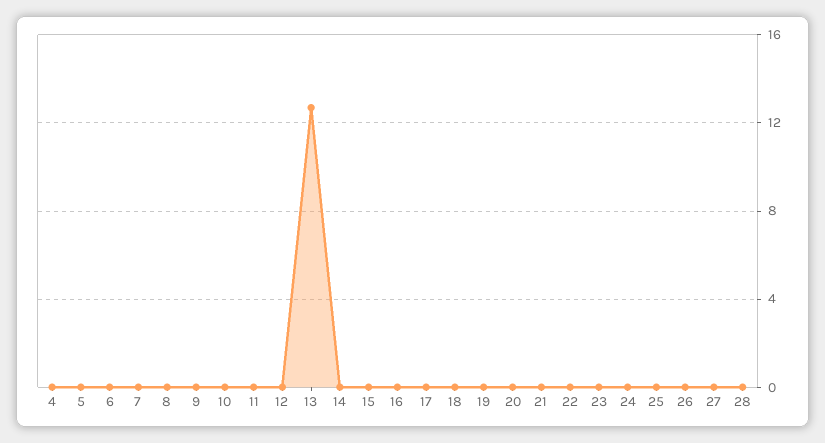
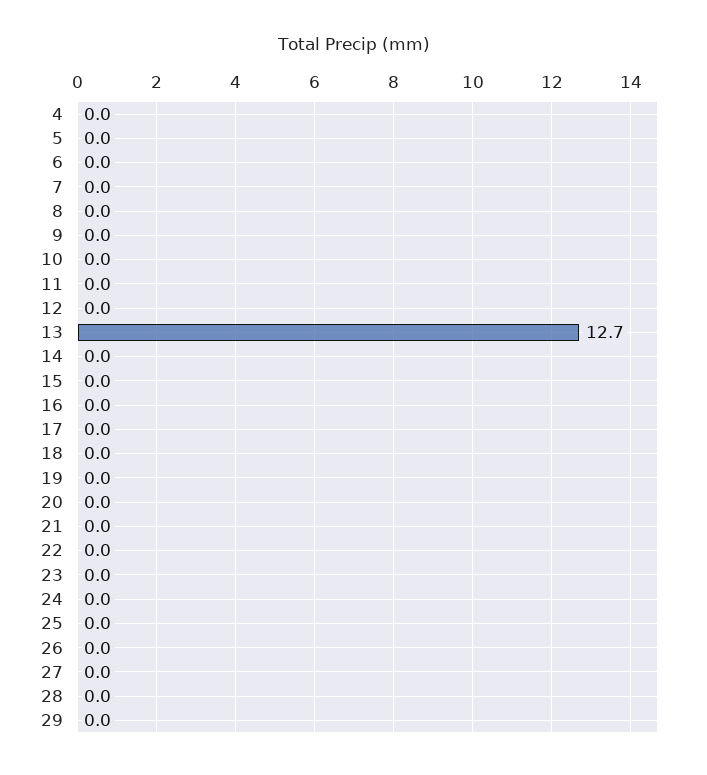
  {
    "4": 0,
    "5": 0,
    "6": 0,
    "7": 0,
    "8": 0,
    "9": 0,
    "10": 0,
    "11": 0,
    "12": 0,
    "13": 12.7,
    "14": 0,
    "15": 0,
    "16": 0,
    "17": 0,
    "18": 0,
    "19": 0,
    "20": 0,
    "21": 0,
    "22": 0,
    "23": 0,
    "24": 0,
    "25": 0,
    "26": 0,
    "27": 0,
-   "28": 0
+   "28": 0,
+   "29": 0
  }

